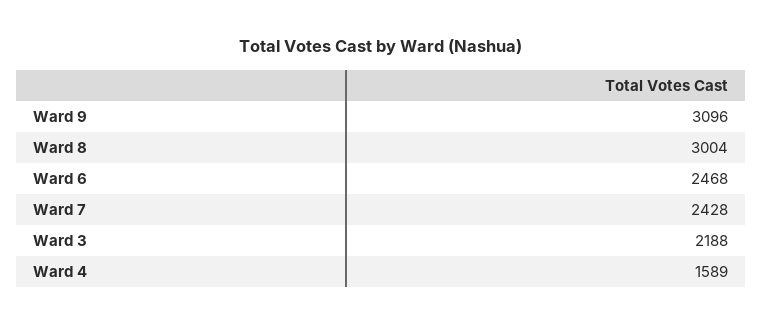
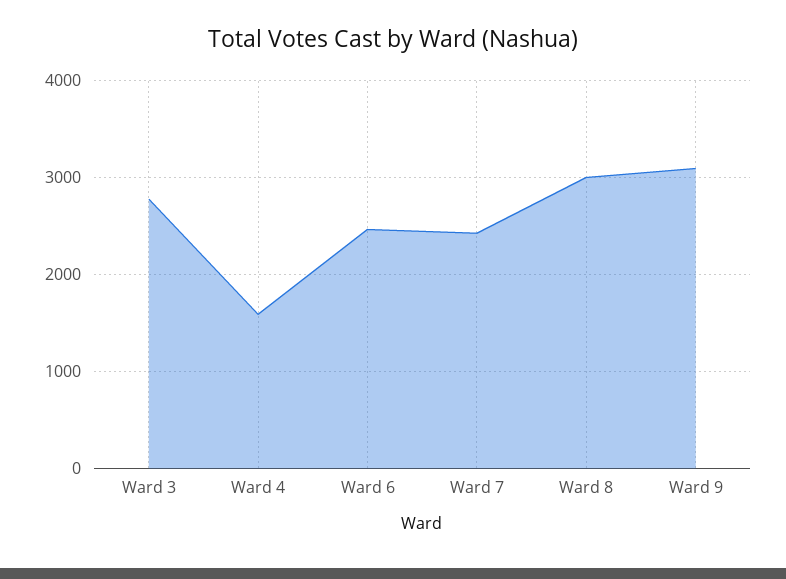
  {
    "Ward 9": 3096,
    "Ward 8": 3004,
    "Ward 6": 2468,
    "Ward 7": 2428,
-   "Ward 3": 2188,
+   "Ward 3": 2800,
    "Ward 4": 1589
  }

